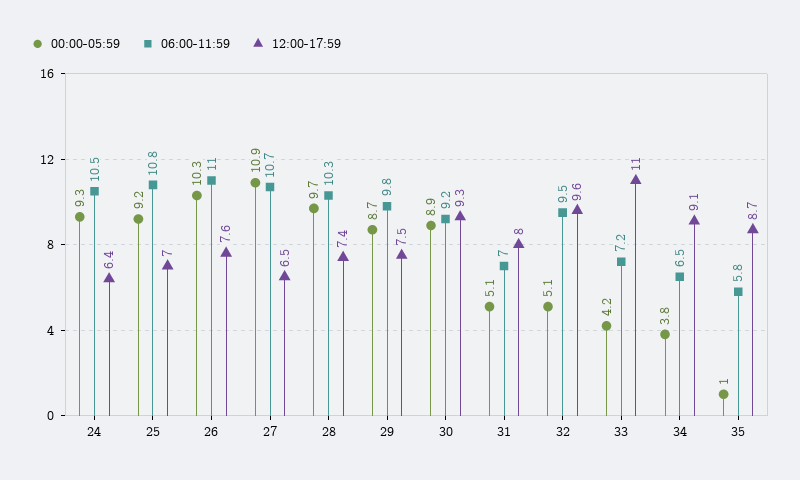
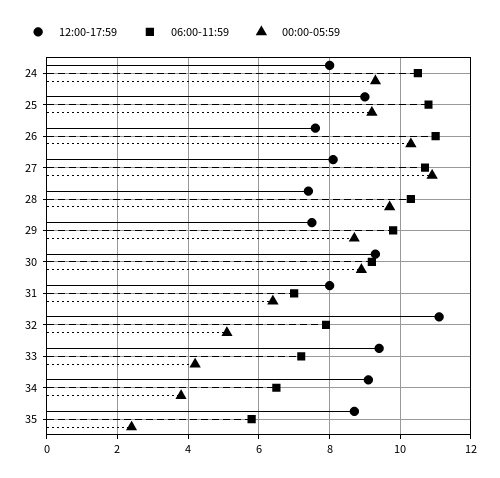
  {
    "00:00-05:59": {
      "24": 9.3,
      "25": 9.2,
      "26": 10.3,
      "27": 10.9,
      "28": 9.7,
      "29": 8.7,
      "30": 8.9,
-     "31": 5.1,
+     "31": 6.5,
      "32": 5.1,
      "33": 4.2,
      "34": 3.8,
-     "35": 1
+     "35": 2.5
    },
    "06:00-11:59": {
      "24": 10.5,
      "25": 10.8,
      "26": 11,
      "27": 10.7,
      "28": 10.3,
      "29": 9.8,
      "30": 9.2,
      "31": 7,
-     "32": 9.5,
+     "32": 8,
      "33": 7.2,
      "34": 6.5,
      "35": 5.8
    },
    "12:00-17:59": {
-     "24": 6.4,
+     "24": 8,
-     "25": 7,
+     "25": 9,
      "26": 7.6,
-     "27": 6.5,
+     "27": 8,
      "28": 7.4,
      "29": 7.5,
      "30": 9.3,
      "31": 8,
-     "32": 9.6,
+     "32": 11,
-     "33": 11,
+     "33": 9.5,
      "34": 9.1,
      "35": 8.7
    }
  }

